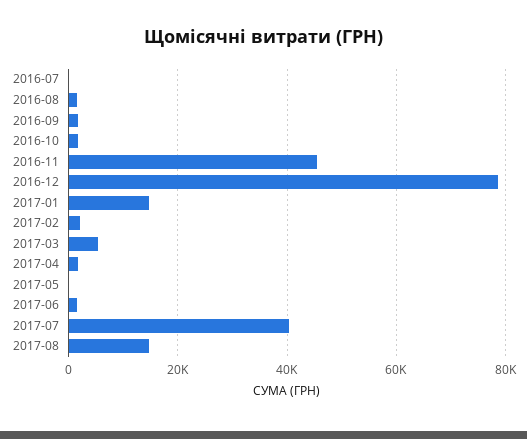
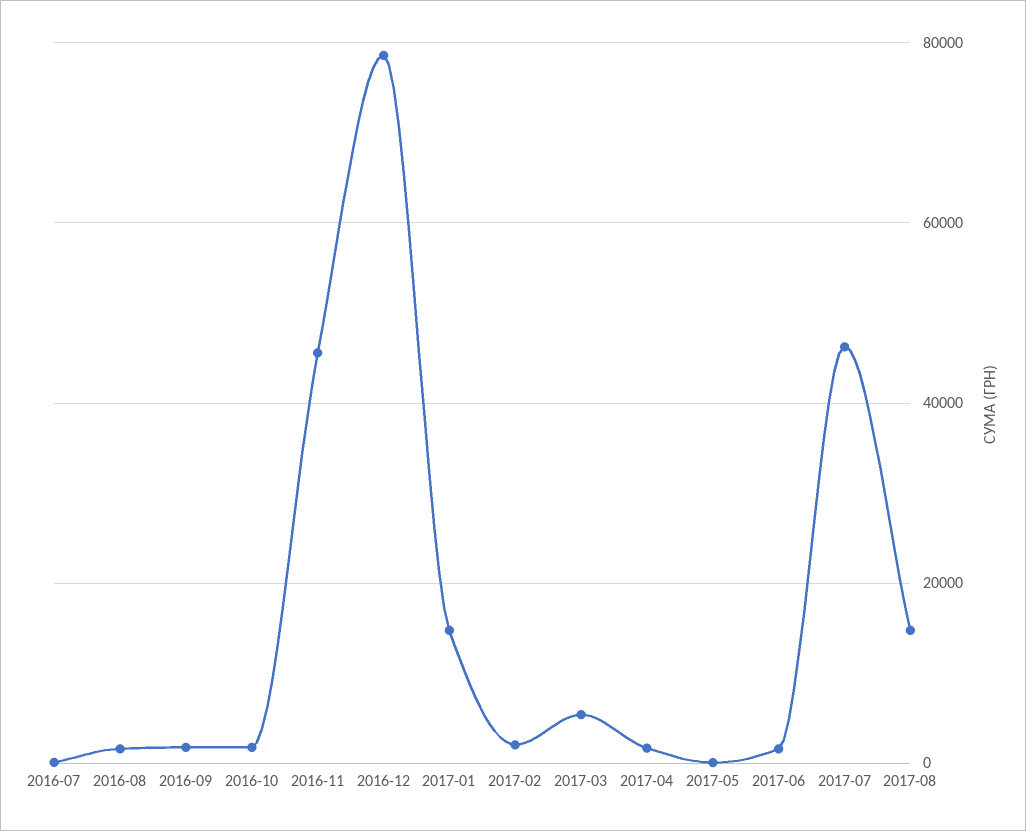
  {
    "2016-07": 0,
    "2016-08": 2000,
    "2016-09": 2000,
    "2016-10": 2000,
    "2016-11": 46000,
    "2016-12": 78000,
    "2017-01": 14000,
    "2017-02": 2000,
    "2017-03": 6000,
    "2017-04": 2000,
    "2017-05": 0,
    "2017-06": 2000,
-   "2017-07": 40000,
+   "2017-07": 46000,
    "2017-08": 14000
  }

